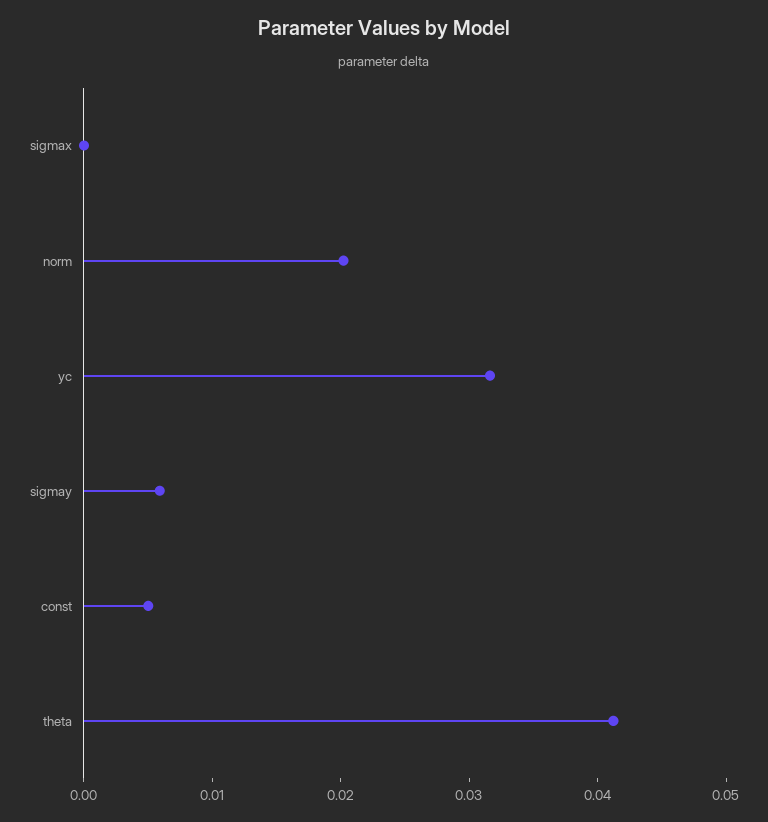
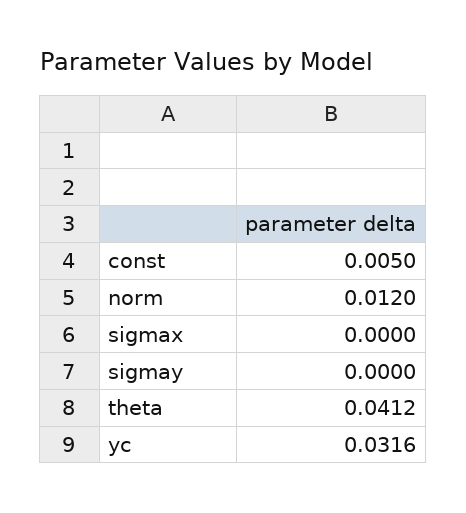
  {
    "sigmax": 0,
-   "norm": 0.02,
+   "norm": 0.012,
    "yc": 0.0316,
-   "sigmay": 0.006,
+   "sigmay": 0,
    "const": 0.005,
    "theta": 0.0412
  }

